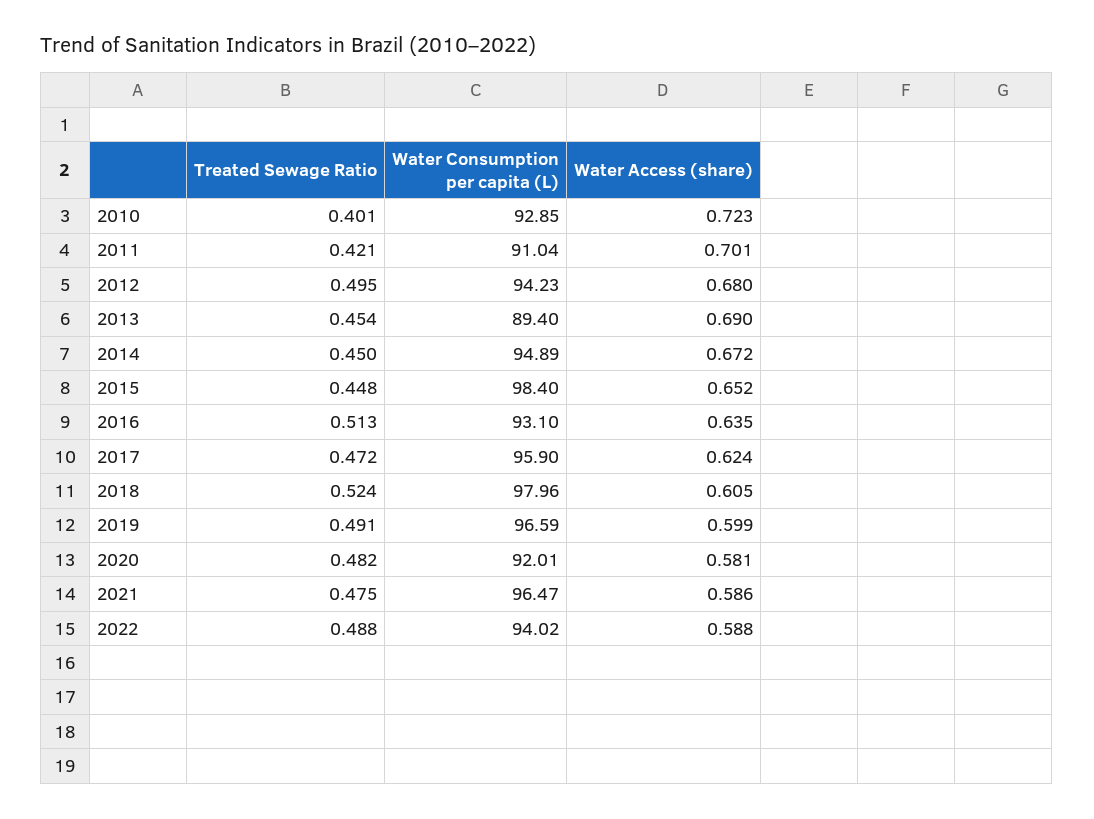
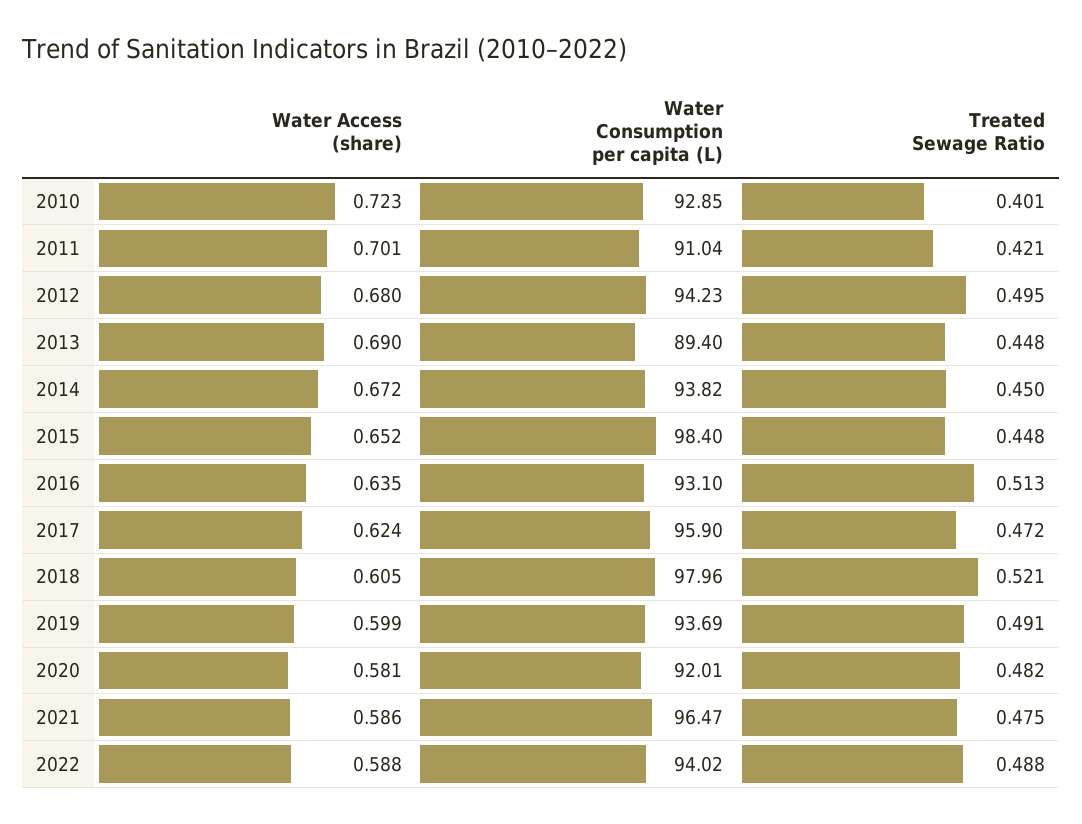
  {
    "Treated Sewage Ratio": {
      "2010": 0.401,
      "2011": 0.421,
      "2012": 0.495,
-     "2013": 0.454,
+     "2013": 0.448,
      "2014": 0.45,
      "2015": 0.448,
      "2016": 0.513,
      "2017": 0.472,
-     "2018": 0.524,
+     "2018": 0.521,
      "2019": 0.491,
      "2020": 0.482,
      "2021": 0.475,
      "2022": 0.488
    },
    "Water Consumption per capita (L)": {
      "2010": 92.85,
      "2011": 91.04,
      "2012": 94.23,
      "2013": 89.4,
-     "2014": 94.89,
+     "2014": 93.82,
      "2015": 98.4,
      "2016": 93.1,
      "2017": 95.9,
      "2018": 97.96,
-     "2019": 96.59,
+     "2019": 93.69,
      "2020": 92.01,
      "2021": 96.47,
      "2022": 94.02
    },
    "Water Access (share)": {
      "2010": 0.723,
      "2011": 0.701,
      "2012": 0.68,
      "2013": 0.69,
      "2014": 0.672,
      "2015": 0.652,
      "2016": 0.635,
      "2017": 0.624,
      "2018": 0.605,
      "2019": 0.599,
      "2020": 0.581,
      "2021": 0.586,
      "2022": 0.588
    }
  }

